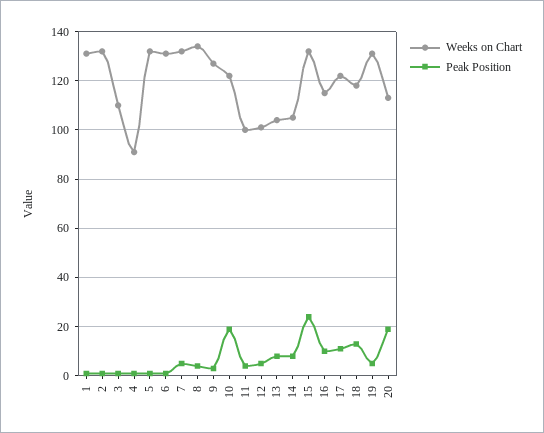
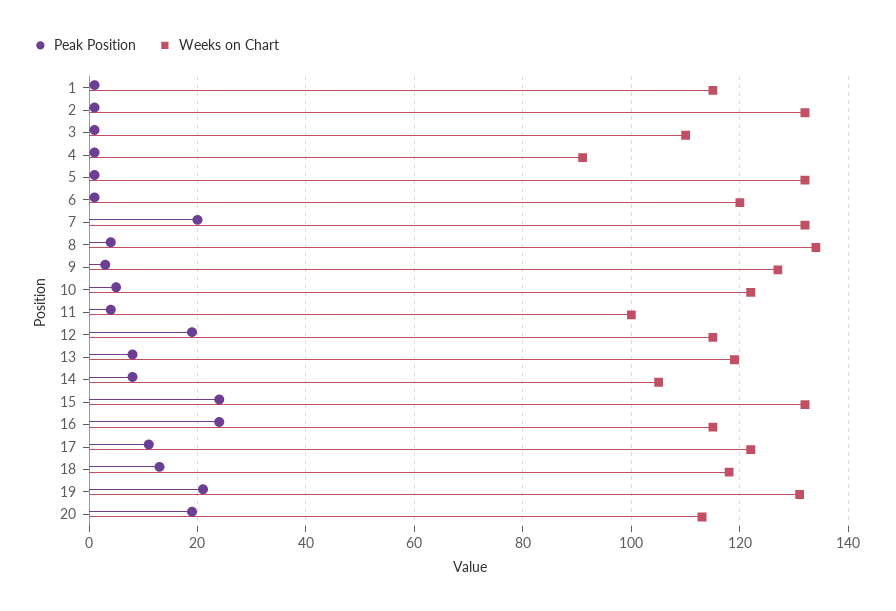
  {
    "Weeks on Chart": {
-     "1": 130,
+     "1": 115,
      "2": 130,
      "3": 110,
      "4": 90,
      "5": 130,
-     "6": 130,
+     "6": 120,
      "7": 130,
      "8": 135,
      "9": 125,
      "10": 120,
      "11": 100,
-     "12": 100,
+     "12": 115,
-     "13": 105,
+     "13": 120,
      "14": 105,
      "15": 130,
      "16": 115,
      "17": 120,
      "18": 120,
      "19": 130,
      "20": 115
    },
    "Peak Position": {
      "1": 0,
      "2": 0,
      "3": 0,
      "4": 0,
      "5": 0,
      "6": 0,
-     "7": 5,
+     "7": 20,
      "8": 5,
      "9": 5,
-     "10": 20,
+     "10": 5,
      "11": 5,
-     "12": 5,
+     "12": 20,
      "13": 10,
      "14": 10,
      "15": 25,
-     "16": 10,
+     "16": 25,
      "17": 10,
      "18": 15,
-     "19": 5,
+     "19": 20,
      "20": 20
    }
  }

